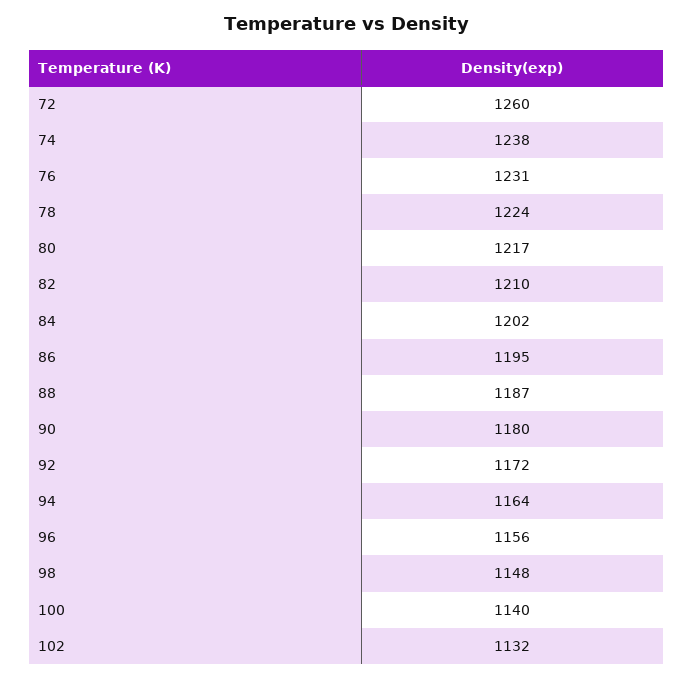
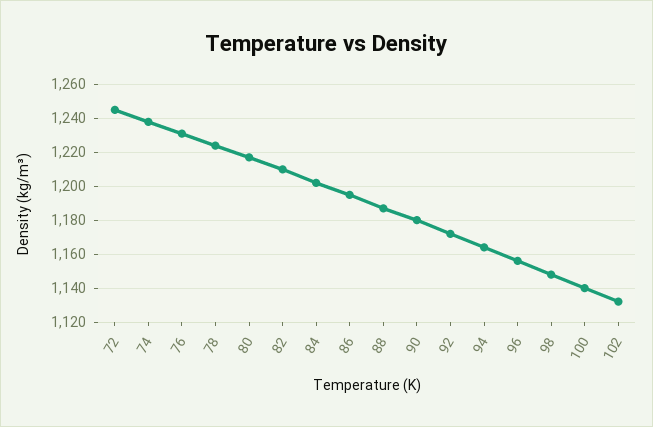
  {
-   "72": 1260,
+   "72": 1245,
    "74": 1238,
    "76": 1231,
    "78": 1224,
    "80": 1217,
    "82": 1210,
    "84": 1202,
    "86": 1195,
    "88": 1187,
    "90": 1180,
    "92": 1172,
    "94": 1164,
    "96": 1156,
    "98": 1148,
    "100": 1140,
    "102": 1132
  }

